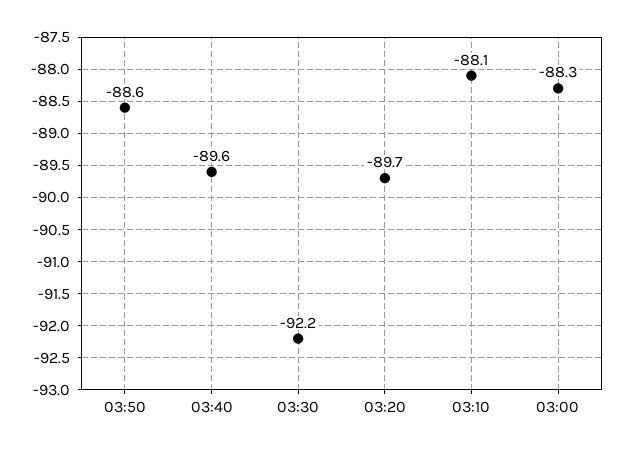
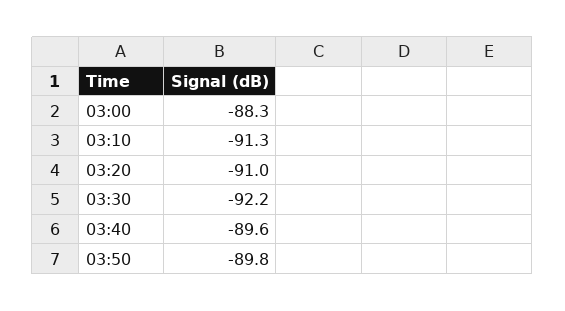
  {
-   "03:50": -88.6,
+   "03:50": -89.8,
    "03:40": -89.6,
    "03:30": -92.2,
-   "03:20": -89.7,
+   "03:20": -91,
-   "03:10": -88.1,
+   "03:10": -91.3,
    "03:00": -88.3
  }

